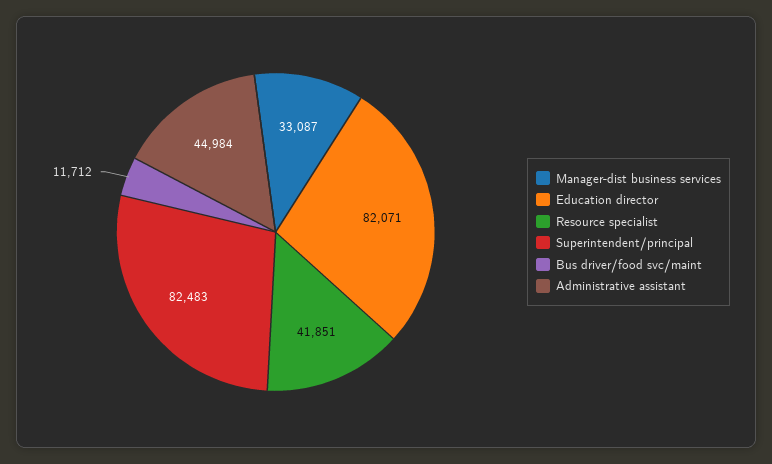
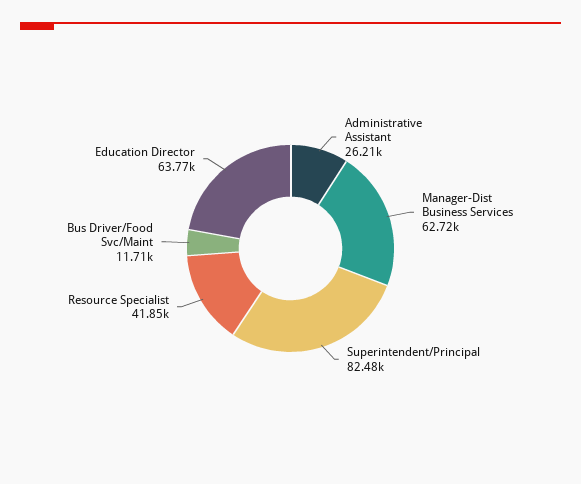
  {
-   "Manager-dist business services": 33087,
+   "Manager-dist business services": 62720,
-   "Education director": 82071,
+   "Education director": 63770,
    "Resource specialist": 41851,
    "Superintendent/principal": 82483,
    "Bus driver/food svc/maint": 11712,
-   "Administrative assistant": 44984
+   "Administrative assistant": 26210
  }

